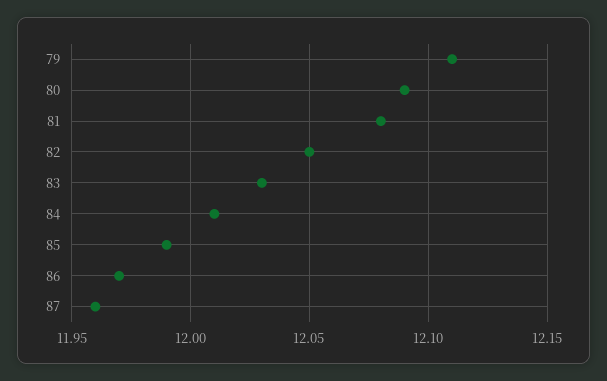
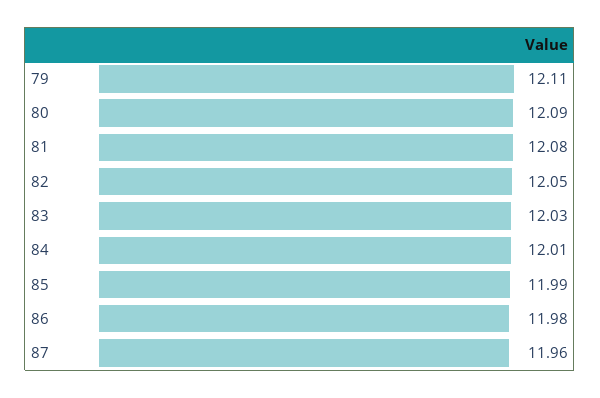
  {
    "79": 12.11,
    "80": 12.09,
    "81": 12.08,
    "82": 12.05,
    "83": 12.03,
    "84": 12.01,
    "85": 11.99,
-   "86": 11.97,
+   "86": 11.98,
    "87": 11.96
  }

